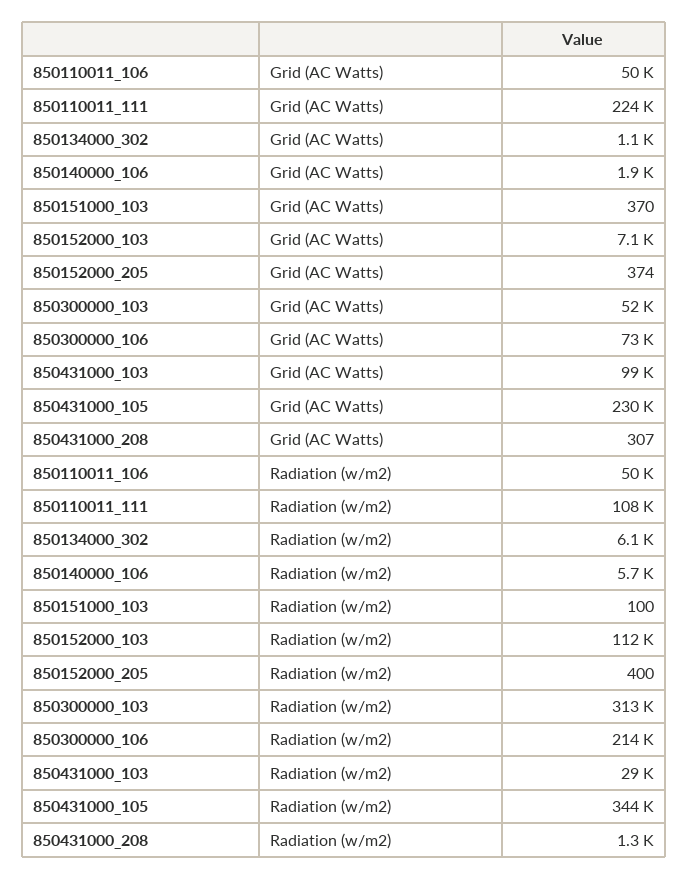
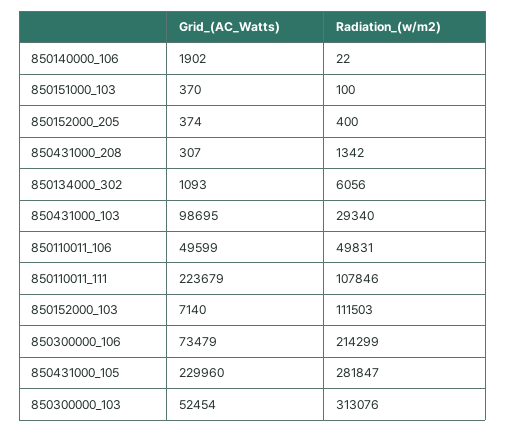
  {
    "850110011_106": {
      "Grid (AC Watts)": 49599,
      "Radiation (w/m2)": 49831
    },
    "850110011_111": {
      "Grid (AC Watts)": 223679,
      "Radiation (w/m2)": 107846
    },
    "850134000_302": {
      "Grid (AC Watts)": 1093,
      "Radiation (w/m2)": 6056
    },
    "850140000_106": {
      "Grid (AC Watts)": 1902,
-     "Radiation (w/m2)": 5700
+     "Radiation (w/m2)": 22
    },
    "850151000_103": {
      "Grid (AC Watts)": 370,
      "Radiation (w/m2)": 100
    },
    "850152000_103": {
      "Grid (AC Watts)": 7140,
      "Radiation (w/m2)": 111503
    },
    "850152000_205": {
      "Grid (AC Watts)": 374,
      "Radiation (w/m2)": 400
    },
    "850300000_103": {
      "Grid (AC Watts)": 52454,
      "Radiation (w/m2)": 313076
    },
    "850300000_106": {
      "Grid (AC Watts)": 73479,
      "Radiation (w/m2)": 214299
    },
    "850431000_103": {
      "Grid (AC Watts)": 98695,
      "Radiation (w/m2)": 29340
    },
    "850431000_105": {
      "Grid (AC Watts)": 229960,
-     "Radiation (w/m2)": 344000
+     "Radiation (w/m2)": 281847
    },
    "850431000_208": {
      "Grid (AC Watts)": 307,
      "Radiation (w/m2)": 1342
    }
  }

